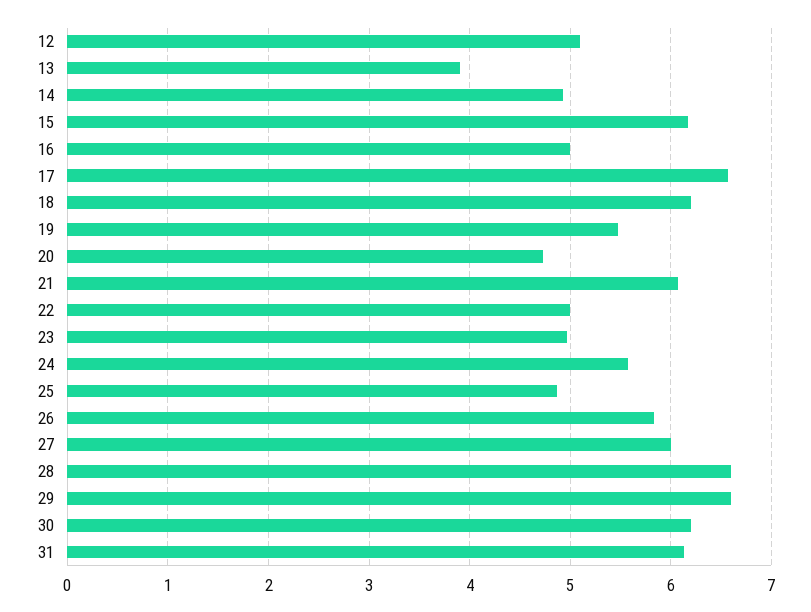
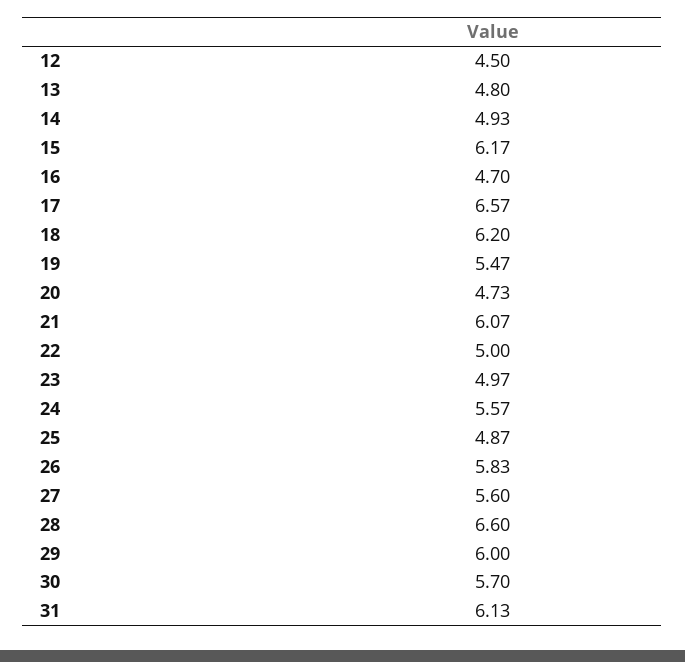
  {
-   "12": 5.1,
+   "12": 4.5,
-   "13": 3.9,
+   "13": 4.8,
    "14": 4.93,
    "15": 6.17,
-   "16": 5,
+   "16": 4.7,
    "17": 6.57,
    "18": 6.2,
    "19": 5.47,
    "20": 4.73,
    "21": 6.07,
    "22": 5,
    "23": 4.97,
    "24": 5.57,
    "25": 4.87,
    "26": 5.83,
-   "27": 6,
+   "27": 5.6,
    "28": 6.6,
-   "29": 6.6,
+   "29": 6,
-   "30": 6.2,
+   "30": 5.7,
    "31": 6.13
  }

